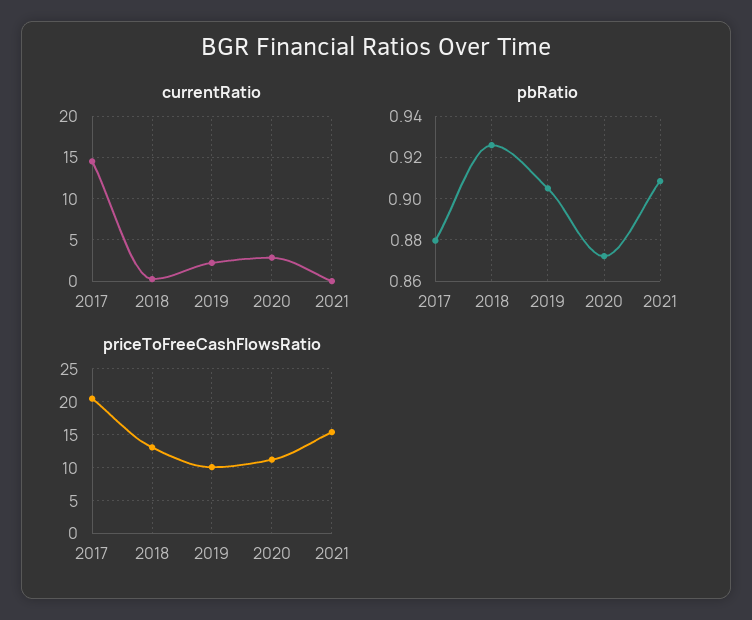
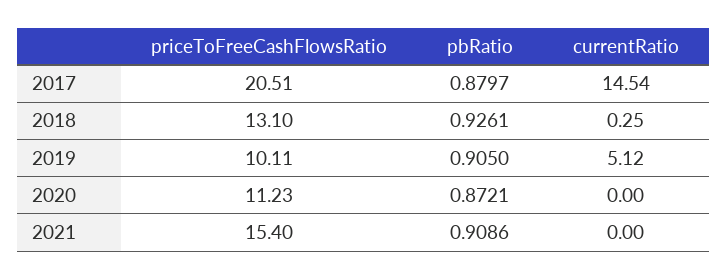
  {
    "currentRatio": {
      "2017": 14.54,
      "2018": 0.25,
-     "2019": 2,
+     "2019": 5.12,
-     "2020": 3,
+     "2020": 0,
      "2021": 0
    },
    "pbRatio": {
      "2017": 0.8797,
      "2018": 0.9261,
      "2019": 0.905,
      "2020": 0.8721,
      "2021": 0.9086
    },
    "priceToFreeCashFlowsRatio": {
      "2017": 20.51,
      "2018": 13.1,
      "2019": 10.11,
      "2020": 11.23,
      "2021": 15.4
    }
  }

